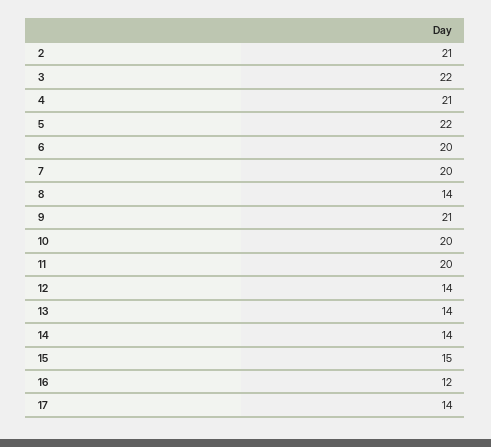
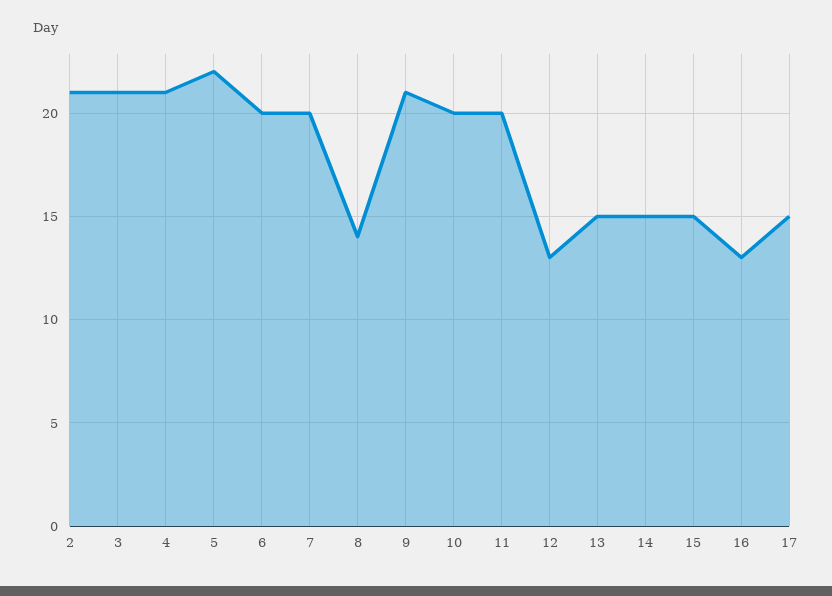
  {
    "2": 21,
-   "3": 22,
+   "3": 21,
    "4": 21,
    "5": 22,
    "6": 20,
    "7": 20,
    "8": 14,
    "9": 21,
    "10": 20,
    "11": 20,
-   "12": 14,
+   "12": 13,
-   "13": 14,
+   "13": 15,
-   "14": 14,
+   "14": 15,
    "15": 15,
-   "16": 12,
+   "16": 13,
-   "17": 14
+   "17": 15
  }

